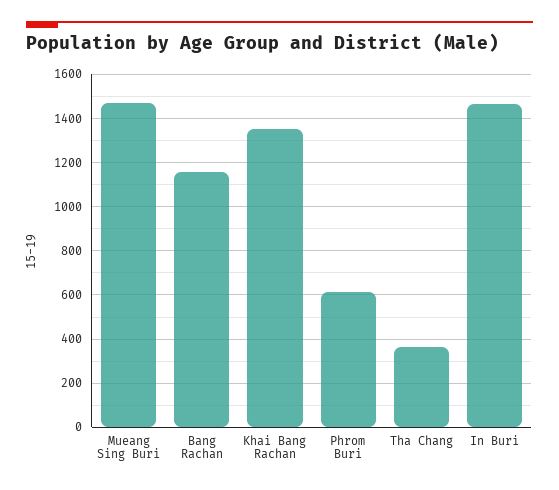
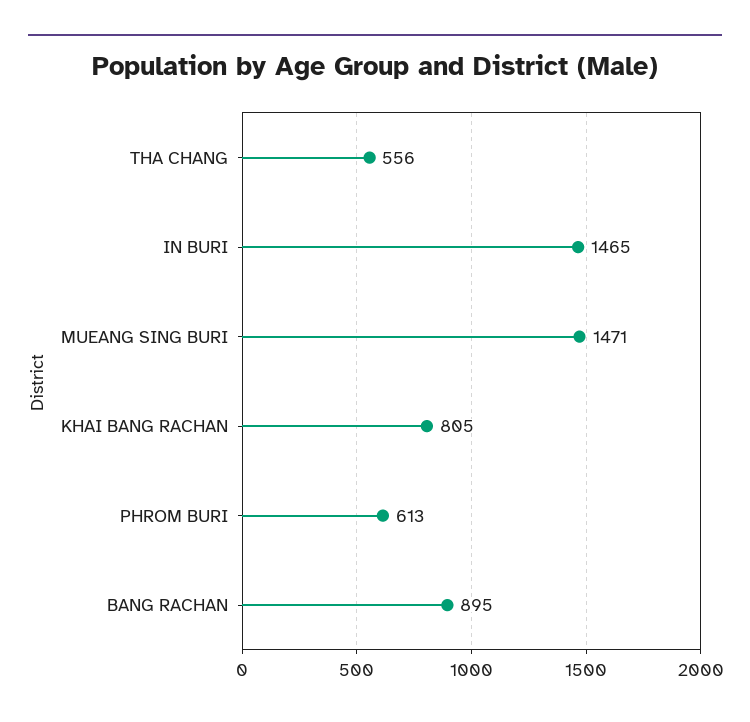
  {
    "Mueang Sing Buri": 1471,
-   "Bang Rachan": 1150,
+   "Bang Rachan": 895,
-   "Khai Bang Rachan": 1350,
+   "Khai Bang Rachan": 805,
    "Phrom Buri": 613,
-   "Tha Chang": 350,
+   "Tha Chang": 556,
    "In Buri": 1465
  }

